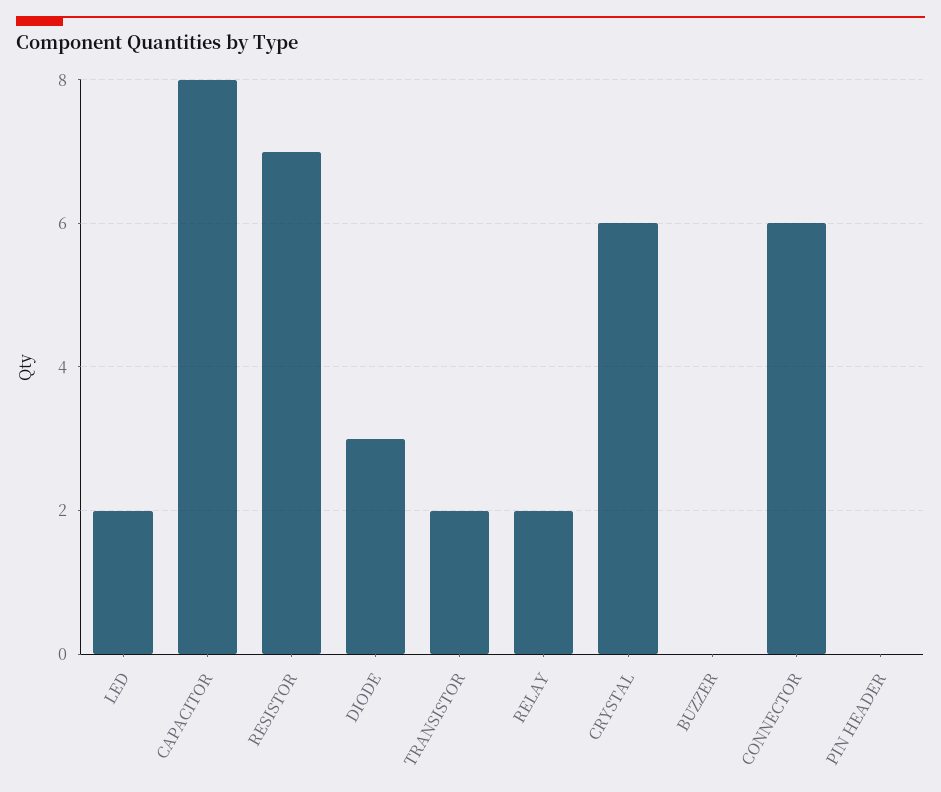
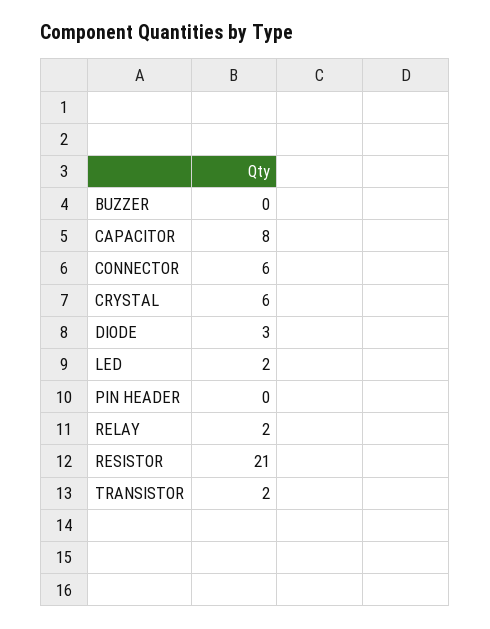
  {
    "LED": 2,
    "CAPACITOR": 8,
-   "RESISTOR": 7,
+   "RESISTOR": 21,
    "DIODE": 3,
    "TRANSISTOR": 2,
    "RELAY": 2,
    "CRYSTAL": 6,
    "BUZZER": 0,
    "CONNECTOR": 6,
    "PIN HEADER": 0
  }

